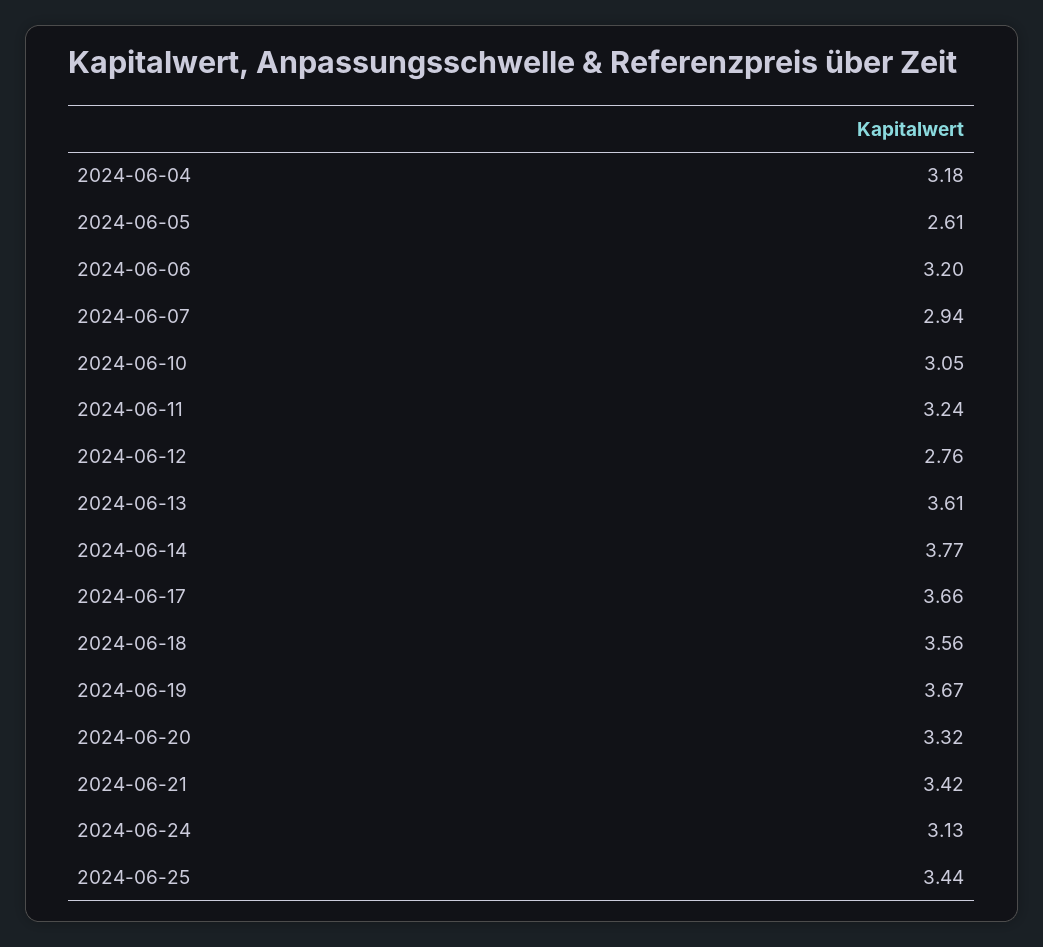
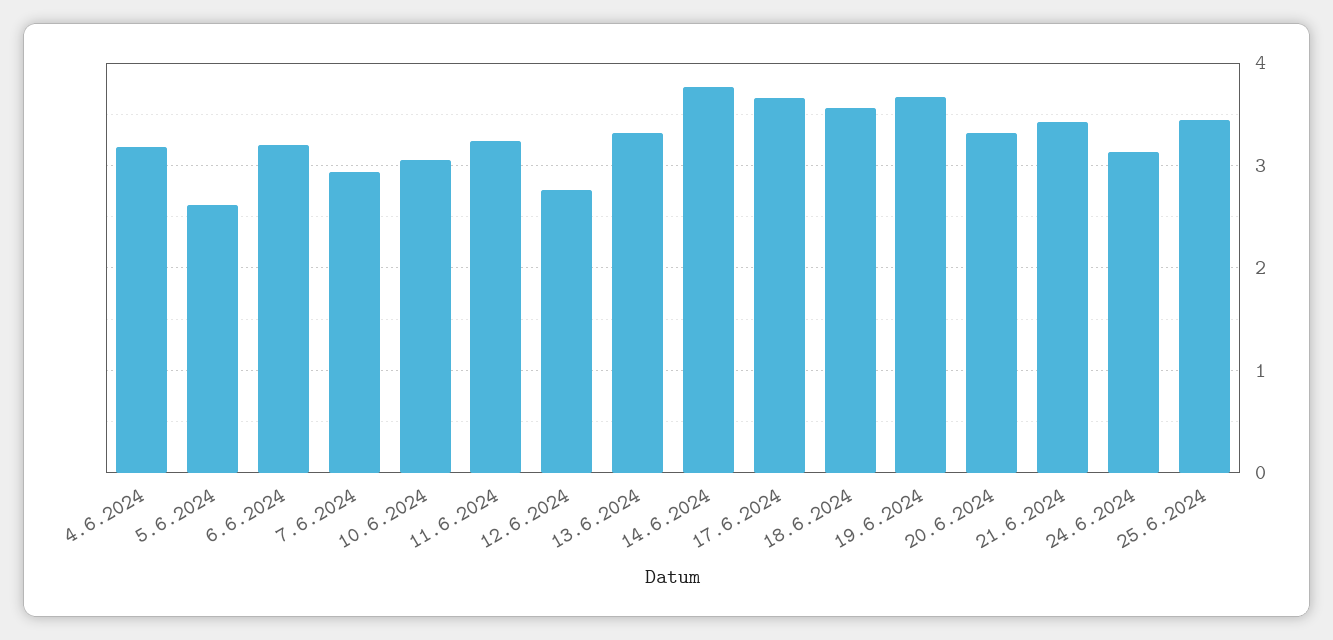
  {
    "2024-06-04": 3.18,
    "2024-06-05": 2.61,
    "2024-06-06": 3.2,
    "2024-06-07": 2.94,
    "2024-06-10": 3.05,
    "2024-06-11": 3.24,
    "2024-06-12": 2.76,
-   "2024-06-13": 3.61,
+   "2024-06-13": 3.3,
    "2024-06-14": 3.77,
    "2024-06-17": 3.66,
    "2024-06-18": 3.56,
    "2024-06-19": 3.67,
    "2024-06-20": 3.32,
    "2024-06-21": 3.42,
    "2024-06-24": 3.13,
    "2024-06-25": 3.44
  }

